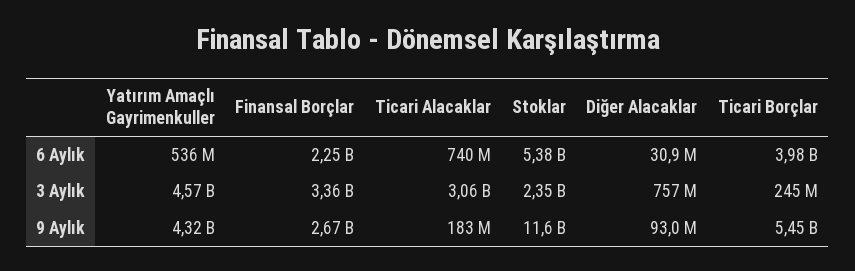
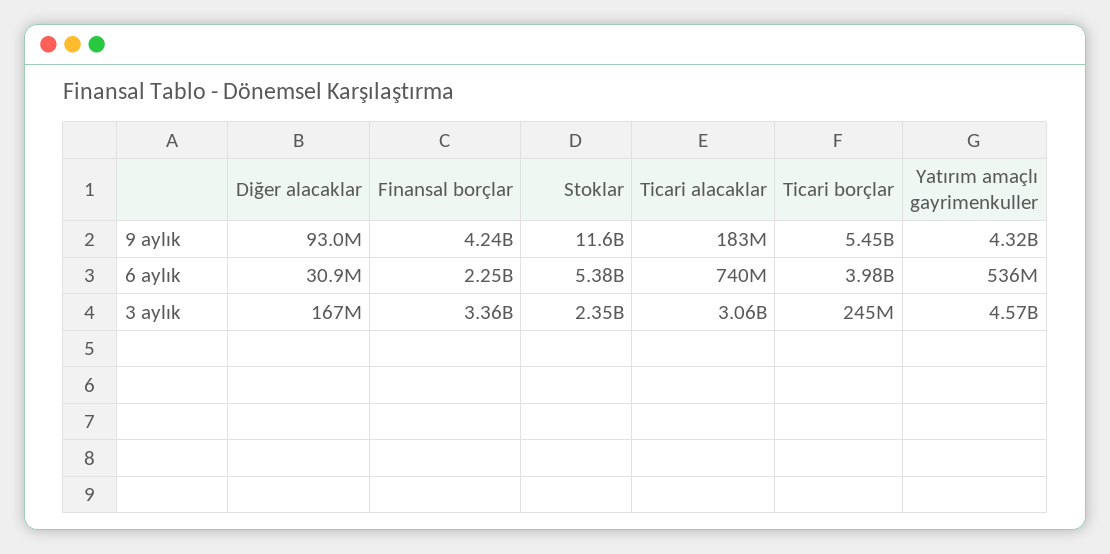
  {
    "Yatırım Amaçlı Gayrimenkuller": {
      "6 Aylık": 536000000,
      "3 Aylık": 4570000000,
      "9 Aylık": 4320000000
    },
    "Finansal Borçlar": {
      "6 Aylık": 2250000000,
      "3 Aylık": 3360000000,
-     "9 Aylık": 2670000000
+     "9 Aylık": 4240000000
    },
    "Ticari Alacaklar": {
      "6 Aylık": 740000000,
      "3 Aylık": 3060000000,
      "9 Aylık": 183000000
    },
    "Stoklar": {
      "6 Aylık": 5380000000,
      "3 Aylık": 2350000000,
      "9 Aylık": 11600000000
    },
    "Diğer Alacaklar": {
      "6 Aylık": 30900000,
-     "3 Aylık": 757000000,
+     "3 Aylık": 167000000,
      "9 Aylık": 93000000
    },
    "Ticari Borçlar": {
      "6 Aylık": 3980000000,
      "3 Aylık": 245000000,
      "9 Aylık": 5450000000
    }
  }

